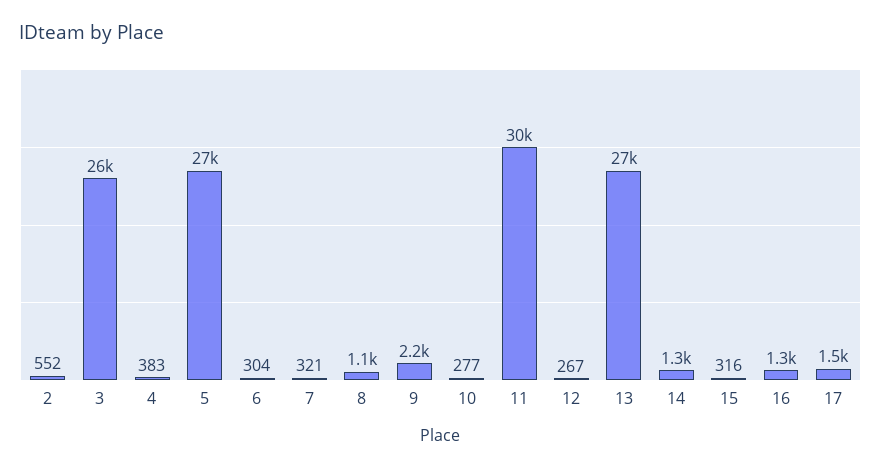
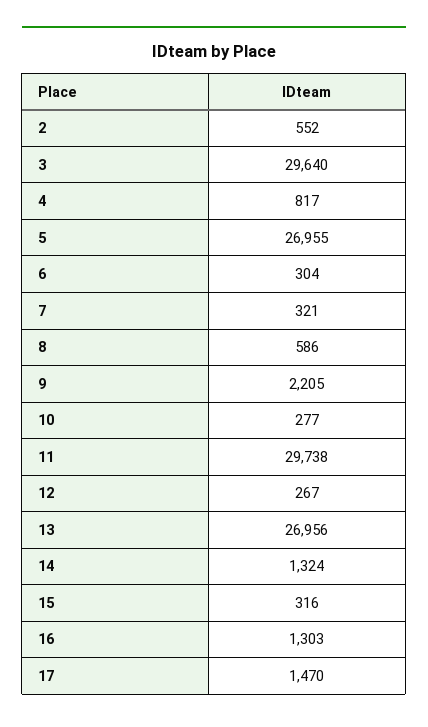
  {
    "2": 552,
-   "3": 26000,
+   "3": 29640,
-   "4": 383,
+   "4": 817,
    "5": 26955,
    "6": 304,
    "7": 321,
-   "8": 1100,
+   "8": 586,
    "9": 2205,
    "10": 277,
    "11": 29738,
    "12": 267,
    "13": 26956,
    "14": 1324,
    "15": 316,
    "16": 1303,
    "17": 1470
  }

